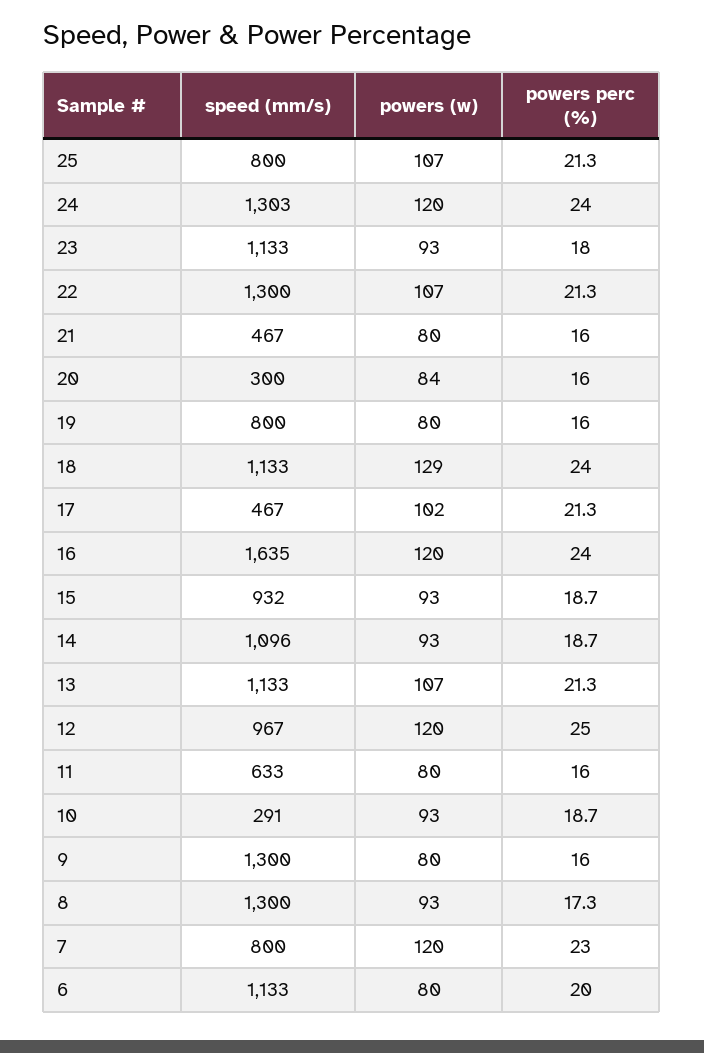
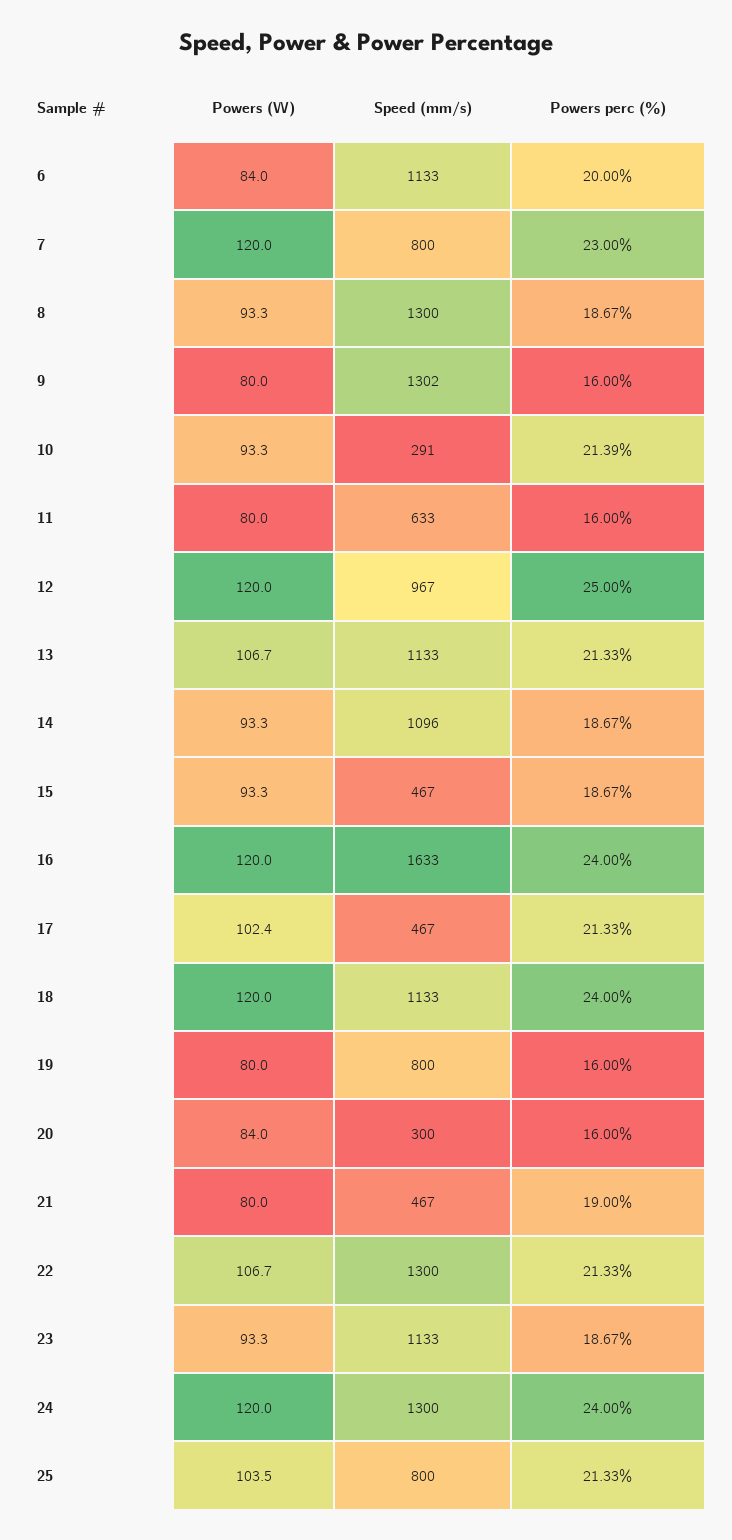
  {
    "speed (mm/s)": {
      "25": 800,
-     "24": 1303,
+     "24": 1300,
      "23": 1133,
      "22": 1300,
      "21": 467,
      "20": 300,
      "19": 800,
      "18": 1133,
      "17": 467,
-     "16": 1635,
+     "16": 1633,
-     "15": 932,
+     "15": 467,
      "14": 1096,
      "13": 1133,
      "12": 967,
      "11": 633,
      "10": 291,
-     "9": 1300,
+     "9": 1302,
      "8": 1300,
      "7": 800,
      "6": 1133
    },
    "powers (w)": {
-     "25": 107,
+     "25": 103.5,
      "24": 120,
      "23": 93.3,
      "22": 106.7,
      "21": 80,
      "20": 84,
      "19": 80,
-     "18": 129,
+     "18": 120,
      "17": 102.4,
      "16": 120,
      "15": 93.3,
      "14": 93.3,
      "13": 106.7,
      "12": 120,
      "11": 80,
      "10": 93.3,
      "9": 80,
      "8": 93.3,
      "7": 120,
-     "6": 80
+     "6": 84
    },
    "powers perc (%)": {
      "25": 21.33,
      "24": 24,
-     "23": 18,
+     "23": 18.67,
      "22": 21.33,
-     "21": 16,
+     "21": 19,
      "20": 16,
      "19": 16,
      "18": 24,
      "17": 21.33,
      "16": 24,
      "15": 18.67,
      "14": 18.67,
      "13": 21.33,
      "12": 25,
      "11": 16,
-     "10": 18.7,
+     "10": 21.39,
      "9": 16,
-     "8": 17.3,
+     "8": 18.67,
      "7": 23,
      "6": 20
    }
  }

